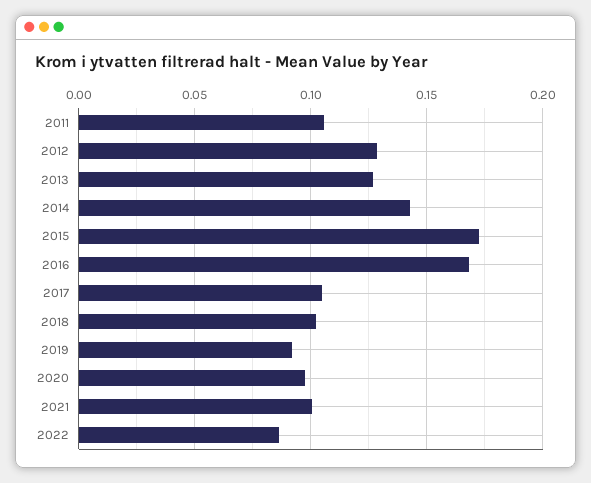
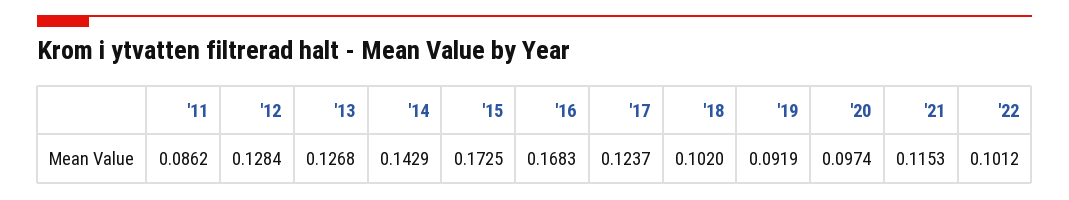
  {
-   "2011": 0.105,
+   "2011": 0.0862,
    "2012": 0.1284,
    "2013": 0.1268,
    "2014": 0.1429,
    "2015": 0.1725,
    "2016": 0.1683,
-   "2017": 0.105,
+   "2017": 0.1237,
    "2018": 0.102,
    "2019": 0.0919,
    "2020": 0.0974,
-   "2021": 0.1,
+   "2021": 0.1153,
-   "2022": 0.085
+   "2022": 0.1012
  }

